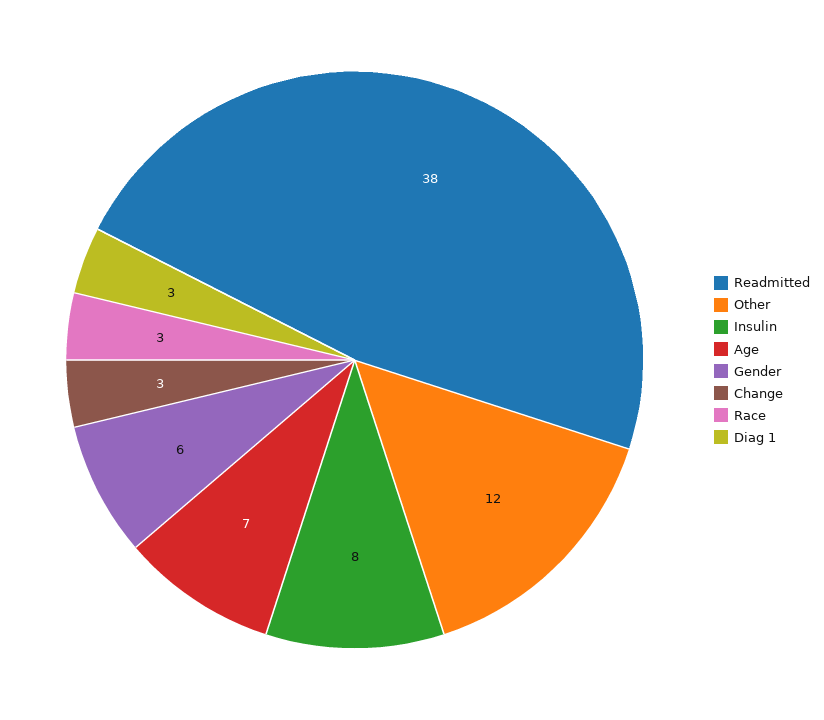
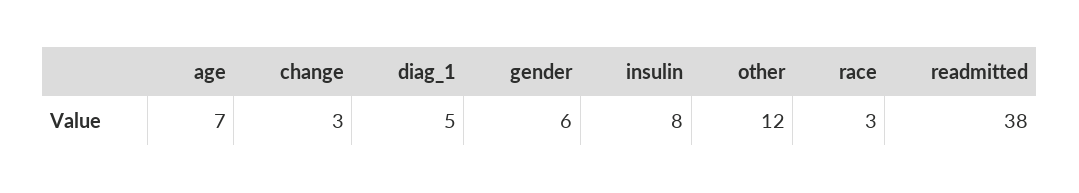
  {
    "Readmitted": 38,
    "Other": 12,
    "Insulin": 8,
    "Age": 7,
    "Gender": 6,
    "Change": 3,
    "Race": 3,
-   "Diag 1": 3
+   "Diag 1": 5
  }

